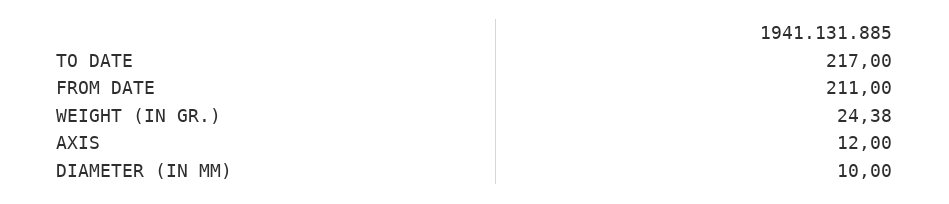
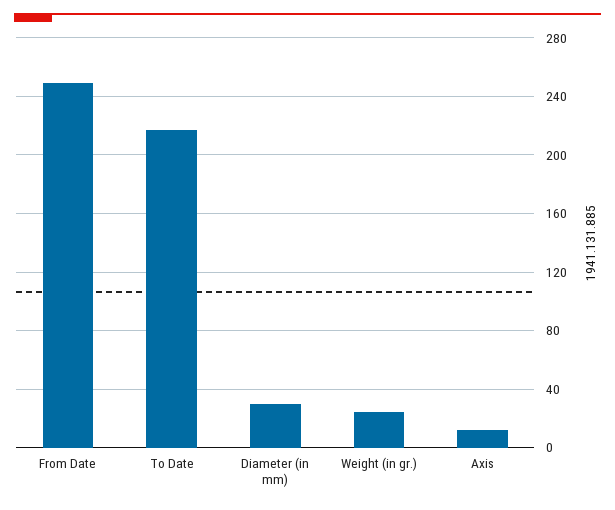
  {
    "TO DATE": 217,
-   "FROM DATE": 211,
+   "FROM DATE": 250,
    "WEIGHT (IN GR.)": 24.38,
    "AXIS": 12,
-   "DIAMETER (IN MM)": 10
+   "DIAMETER (IN MM)": 30
  }

